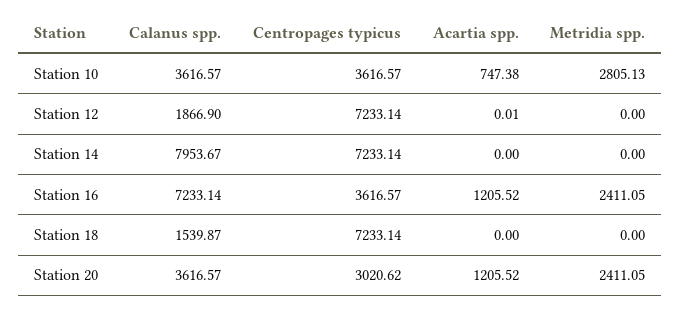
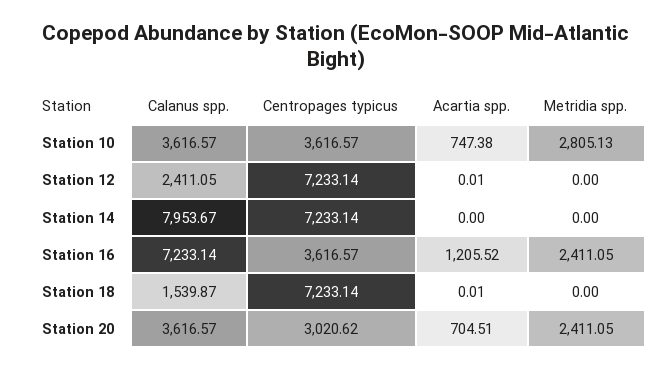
  {
    "Calanus spp.": {
      "Station 10": 3616.57,
-     "Station 12": 1866.9,
+     "Station 12": 2411.05,
      "Station 14": 7953.67,
      "Station 16": 7233.14,
      "Station 18": 1539.87,
      "Station 20": 3616.57
    },
    "Centropages typicus": {
      "Station 10": 3616.57,
      "Station 12": 7233.14,
      "Station 14": 7233.14,
      "Station 16": 3616.57,
      "Station 18": 7233.14,
      "Station 20": 3020.62
    },
    "Acartia spp.": {
      "Station 10": 747.38,
      "Station 12": 0.01,
      "Station 14": 0,
      "Station 16": 1205.52,
-     "Station 18": 0,
+     "Station 18": 0.01,
-     "Station 20": 1205.52
+     "Station 20": 704.51
    },
    "Metridia spp.": {
      "Station 10": 2805.13,
      "Station 12": 0,
      "Station 14": 0,
      "Station 16": 2411.05,
      "Station 18": 0,
      "Station 20": 2411.05
    }
  }

